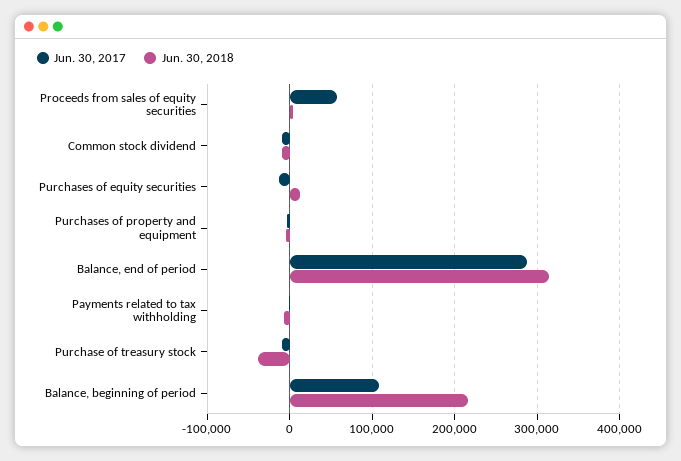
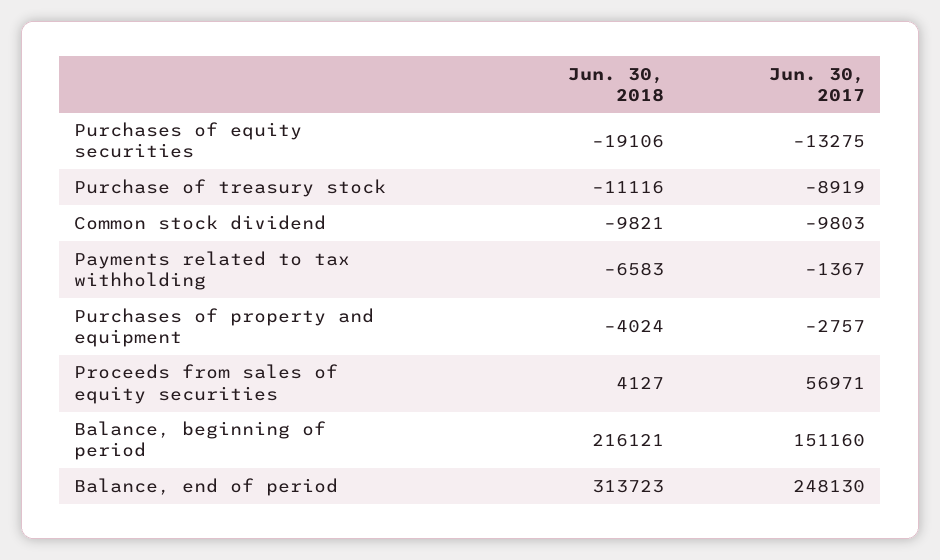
  {
    "Jun. 30, 2017": {
      "Proceeds from sales of equity securities": 56971,
      "Common stock dividend": -9803,
      "Purchases of equity securities": -13275,
      "Purchases of property and equipment": -2757,
-     "Balance, end of period": 290000,
+     "Balance, end of period": 248130,
      "Payments related to tax withholding": -1367,
      "Purchase of treasury stock": -8919,
-     "Balance, beginning of period": 110000
+     "Balance, beginning of period": 151160
    },
    "Jun. 30, 2018": {
      "Proceeds from sales of equity securities": 4127,
      "Common stock dividend": -9821,
-     "Purchases of equity securities": 10000,
+     "Purchases of equity securities": -19106,
      "Purchases of property and equipment": -4024,
      "Balance, end of period": 313723,
      "Payments related to tax withholding": -6583,
-     "Purchase of treasury stock": -40000,
+     "Purchase of treasury stock": -11116,
      "Balance, beginning of period": 216121
    }
  }

